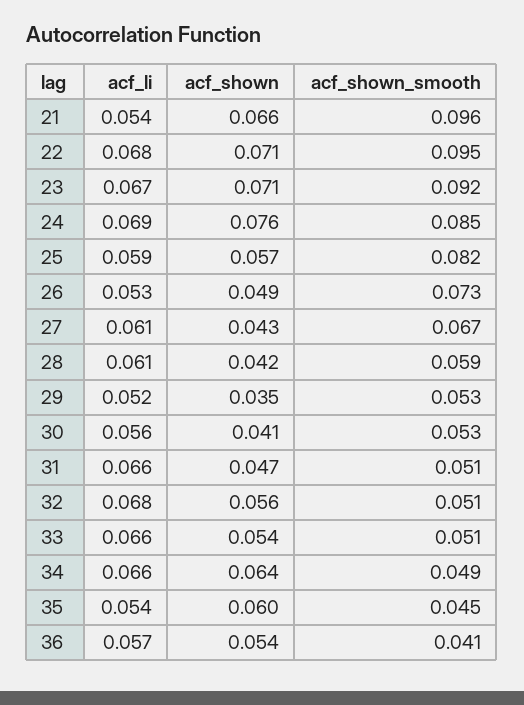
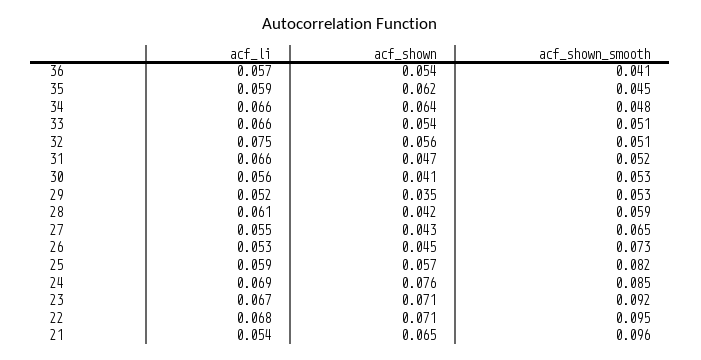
  {
    "acf_li": {
      "21": 0.054,
      "22": 0.068,
      "23": 0.067,
      "24": 0.069,
      "25": 0.059,
      "26": 0.053,
-     "27": 0.061,
+     "27": 0.055,
      "28": 0.061,
      "29": 0.052,
      "30": 0.056,
      "31": 0.066,
-     "32": 0.068,
+     "32": 0.075,
      "33": 0.066,
      "34": 0.066,
-     "35": 0.054,
+     "35": 0.059,
      "36": 0.057
    },
    "acf_shown": {
-     "21": 0.066,
+     "21": 0.065,
      "22": 0.071,
      "23": 0.071,
      "24": 0.076,
      "25": 0.057,
-     "26": 0.049,
+     "26": 0.045,
      "27": 0.043,
      "28": 0.042,
      "29": 0.035,
      "30": 0.041,
      "31": 0.047,
      "32": 0.056,
      "33": 0.054,
      "34": 0.064,
-     "35": 0.06,
+     "35": 0.062,
      "36": 0.054
    },
    "acf_shown_smooth": {
      "21": 0.096,
      "22": 0.095,
      "23": 0.092,
      "24": 0.085,
      "25": 0.082,
      "26": 0.073,
-     "27": 0.067,
+     "27": 0.065,
      "28": 0.059,
      "29": 0.053,
      "30": 0.053,
-     "31": 0.051,
+     "31": 0.052,
      "32": 0.051,
      "33": 0.051,
-     "34": 0.049,
+     "34": 0.048,
      "35": 0.045,
      "36": 0.041
    }
  }

